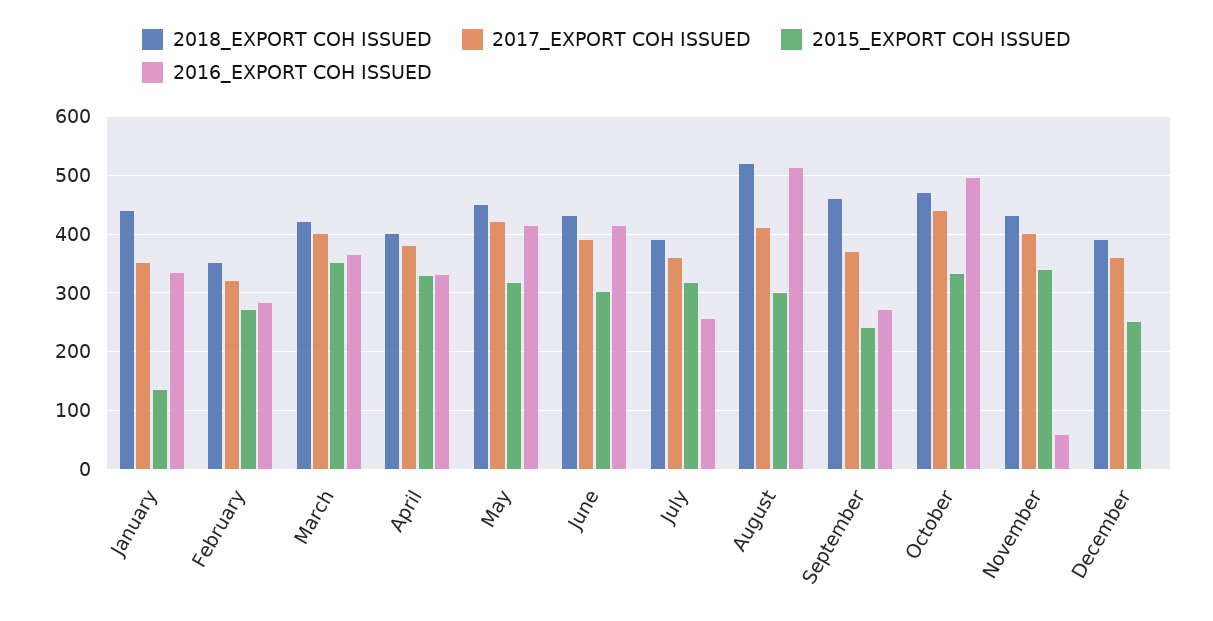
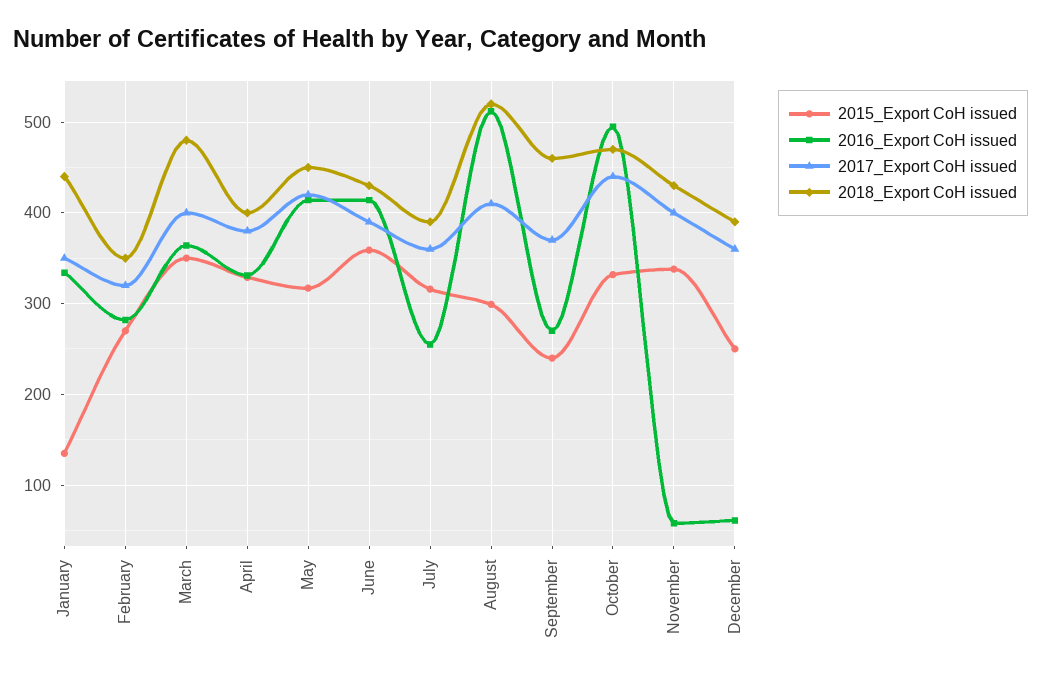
  {
    "2018_EXPORT COH ISSUED": {
      "January": 440,
      "February": 350,
-     "March": 420,
+     "March": 480,
      "April": 400,
      "May": 450,
      "June": 430,
      "July": 390,
      "August": 520,
      "September": 460,
      "October": 470,
      "November": 430,
      "December": 390
    },
    "2017_EXPORT COH ISSUED": {
      "January": 350,
      "February": 320,
      "March": 400,
      "April": 380,
      "May": 420,
      "June": 390,
      "July": 360,
      "August": 410,
      "September": 370,
      "October": 440,
      "November": 400,
      "December": 360
    },
    "2015_EXPORT COH ISSUED": {
      "January": 140,
      "February": 270,
      "March": 350,
      "April": 330,
      "May": 320,
-     "June": 300,
+     "June": 360,
      "July": 320,
      "August": 300,
      "September": 240,
      "October": 330,
      "November": 340,
      "December": 250
    },
    "2016_EXPORT COH ISSUED": {
      "January": 330,
      "February": 280,
      "March": 360,
      "April": 330,
      "May": 410,
      "June": 410,
      "July": 260,
      "August": 510,
      "September": 270,
      "October": 500,
      "November": 60,
-     "December": 0
+     "December": 60
    }
  }

